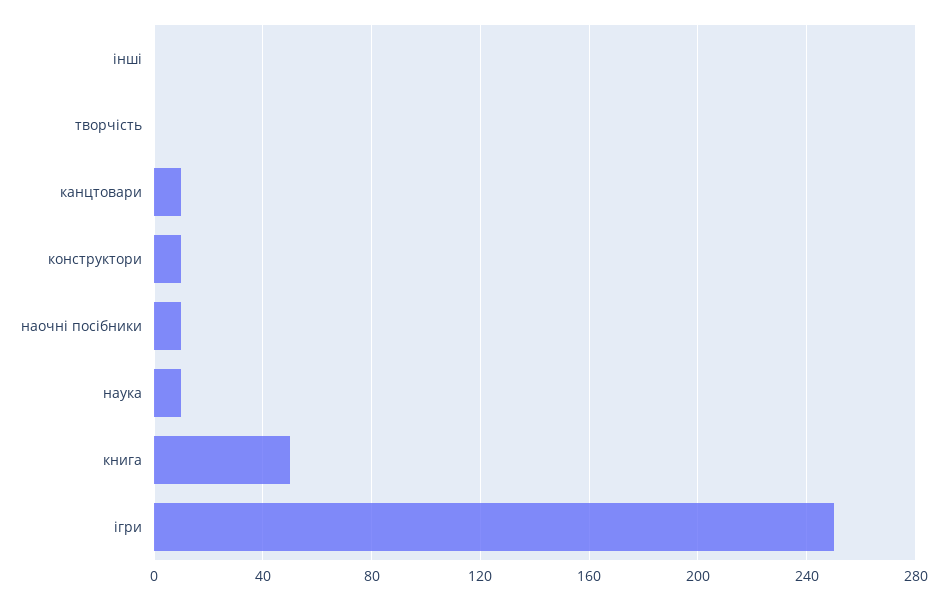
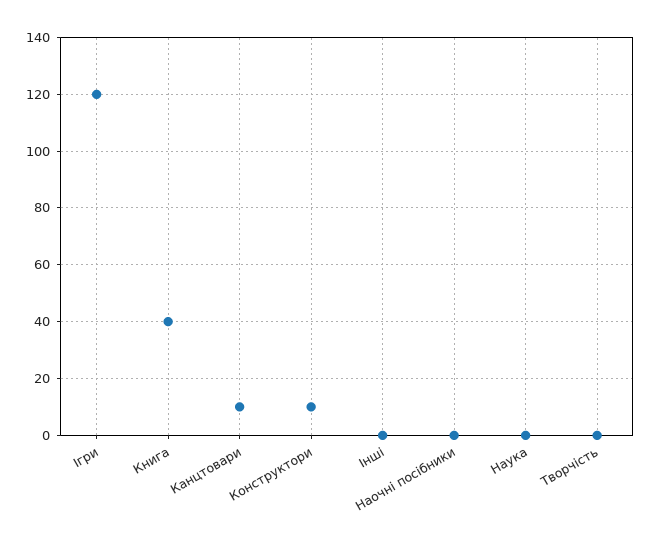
  {
    "інші": 0,
    "творчість": 0,
    "канцтовари": 10,
    "конструктори": 10,
-   "наочні посібники": 10,
+   "наочні посібники": 0,
-   "наука": 10,
+   "наука": 0,
-   "книга": 50,
+   "книга": 40,
-   "ігри": 250
+   "ігри": 120
  }

